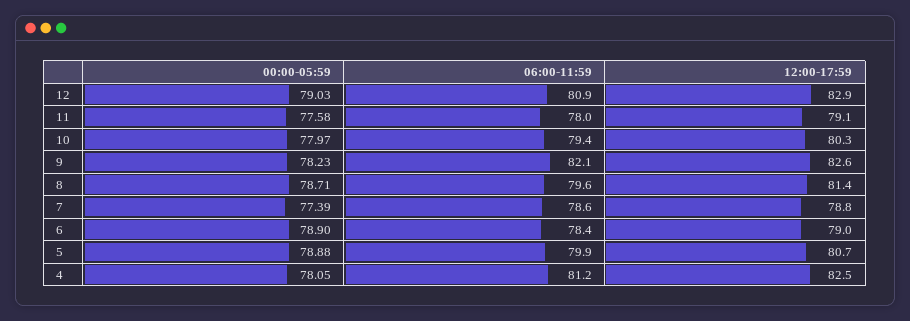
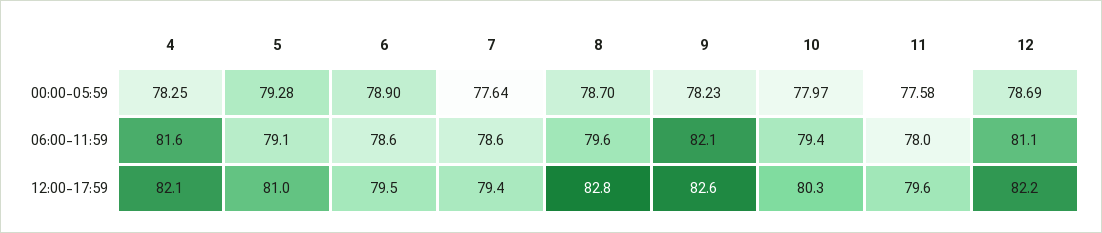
  {
    "00:00-05:59": {
-     "12": 79.03,
+     "12": 78.69,
      "11": 77.58,
      "10": 77.97,
      "9": 78.23,
-     "8": 78.71,
+     "8": 78.7,
-     "7": 77.39,
+     "7": 77.64,
      "6": 78.9,
-     "5": 78.88,
+     "5": 79.28,
-     "4": 78.05
+     "4": 78.25
    },
    "06:00-11:59": {
-     "12": 80.9,
+     "12": 81.1,
      "11": 78,
      "10": 79.4,
      "9": 82.1,
      "8": 79.6,
      "7": 78.6,
-     "6": 78.4,
+     "6": 78.6,
-     "5": 79.9,
+     "5": 79.1,
-     "4": 81.2
+     "4": 81.6
    },
    "12:00-17:59": {
-     "12": 82.9,
+     "12": 82.2,
-     "11": 79.1,
+     "11": 79.6,
      "10": 80.3,
      "9": 82.6,
-     "8": 81.4,
+     "8": 82.8,
-     "7": 78.8,
+     "7": 79.4,
-     "6": 79,
+     "6": 79.5,
-     "5": 80.7,
+     "5": 81,
-     "4": 82.5
+     "4": 82.1
    }
  }

